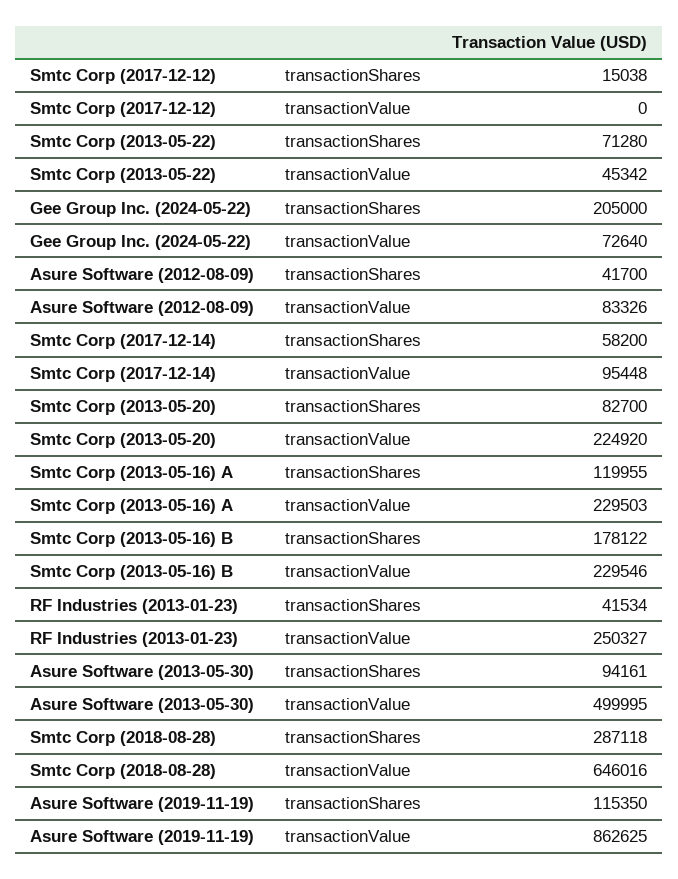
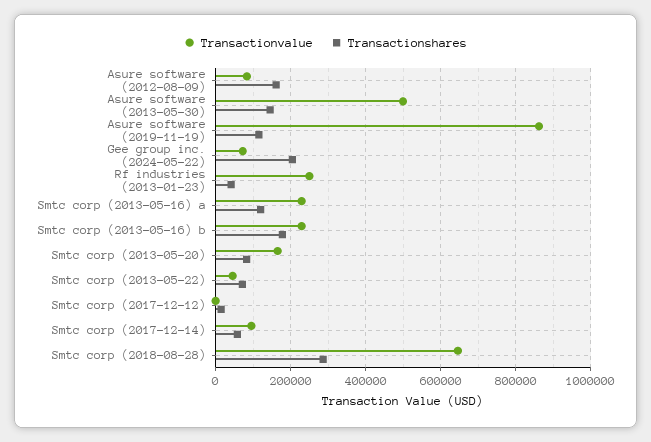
  {
    "transactionShares": {
      "Smtc Corp (2017-12-12)": 15038,
      "Smtc Corp (2013-05-22)": 71280,
      "Gee Group Inc. (2024-05-22)": 205000,
-     "Asure Software (2012-08-09)": 41700,
+     "Asure Software (2012-08-09)": 160000,
      "Smtc Corp (2017-12-14)": 58200,
      "Smtc Corp (2013-05-20)": 82700,
      "Smtc Corp (2013-05-16) A": 119955,
      "Smtc Corp (2013-05-16) B": 178122,
      "RF Industries (2013-01-23)": 41534,
-     "Asure Software (2013-05-30)": 94161,
+     "Asure Software (2013-05-30)": 140000,
      "Smtc Corp (2018-08-28)": 287118,
      "Asure Software (2019-11-19)": 115350
    },
    "transactionValue": {
      "Smtc Corp (2017-12-12)": 0,
      "Smtc Corp (2013-05-22)": 45342,
      "Gee Group Inc. (2024-05-22)": 72640,
      "Asure Software (2012-08-09)": 83326,
      "Smtc Corp (2017-12-14)": 95448,
-     "Smtc Corp (2013-05-20)": 224920,
+     "Smtc Corp (2013-05-20)": 160000,
      "Smtc Corp (2013-05-16) A": 229503,
      "Smtc Corp (2013-05-16) B": 229546,
      "RF Industries (2013-01-23)": 250327,
      "Asure Software (2013-05-30)": 499995,
      "Smtc Corp (2018-08-28)": 646016,
      "Asure Software (2019-11-19)": 862625
    }
  }

